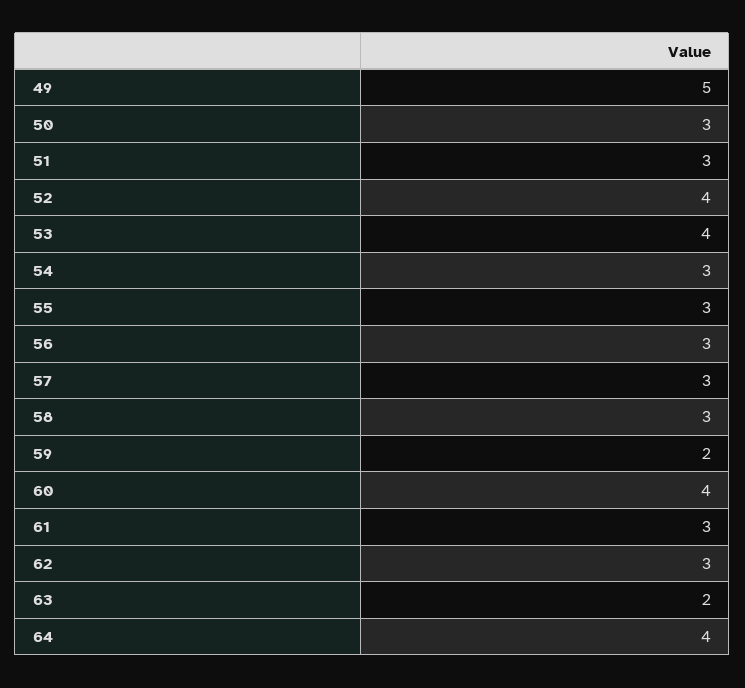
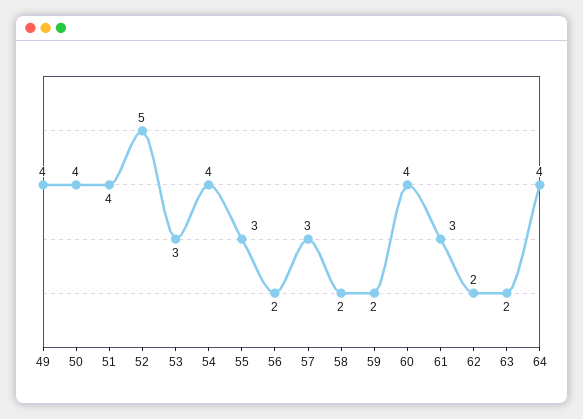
  {
-   "49": 5,
+   "49": 4,
-   "50": 3,
+   "50": 4,
-   "51": 3,
+   "51": 4,
-   "52": 4,
+   "52": 5,
-   "53": 4,
+   "53": 3,
-   "54": 3,
+   "54": 4,
    "55": 3,
-   "56": 3,
+   "56": 2,
    "57": 3,
-   "58": 3,
+   "58": 2,
    "59": 2,
    "60": 4,
    "61": 3,
-   "62": 3,
+   "62": 2,
    "63": 2,
    "64": 4
  }

